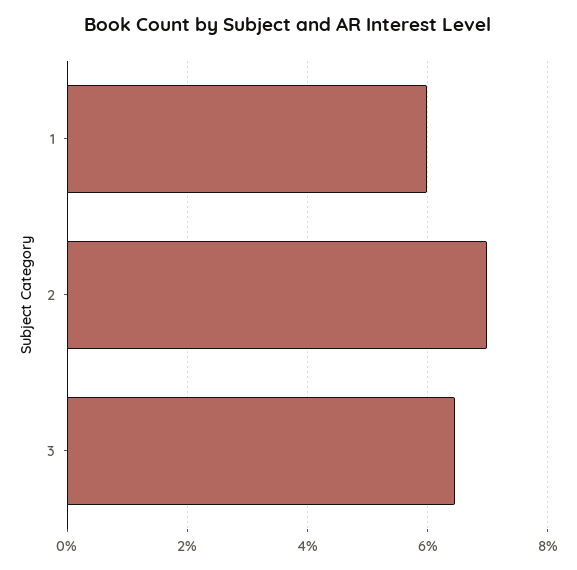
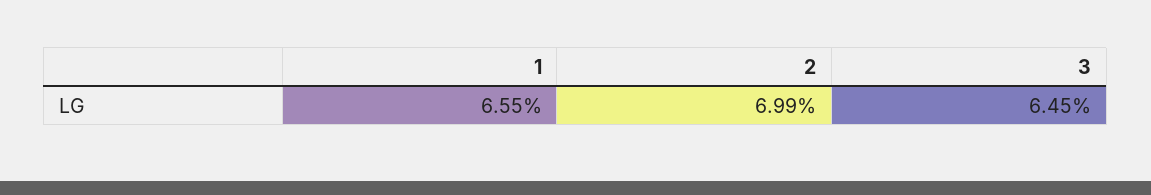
  {
-   "1": 6,
+   "1": 6.55,
    "2": 6.99,
    "3": 6.45
  }

